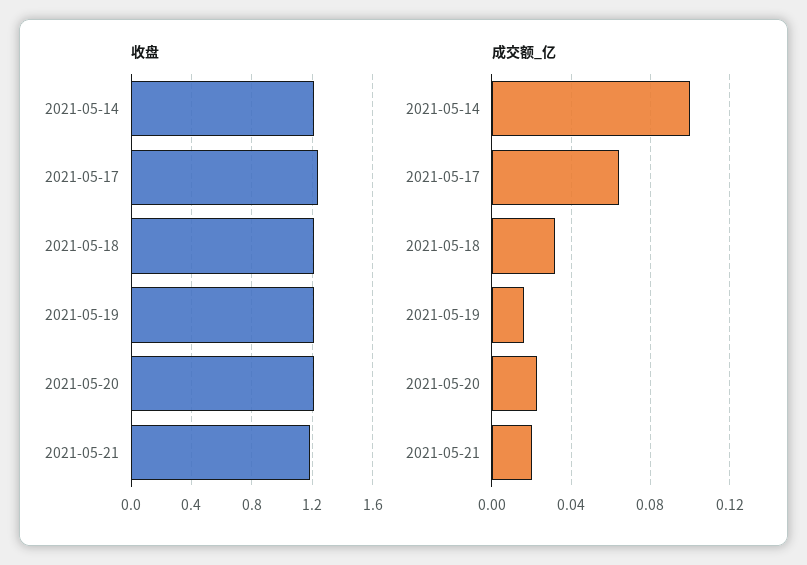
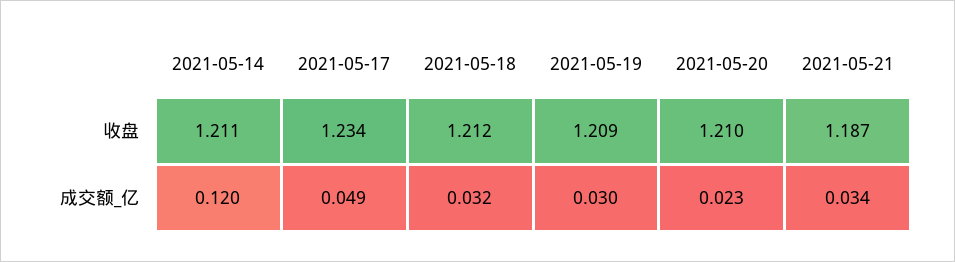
  {
    "收盘": {
      "2021-05-14": 1.211,
      "2021-05-17": 1.234,
      "2021-05-18": 1.212,
      "2021-05-19": 1.209,
      "2021-05-20": 1.21,
      "2021-05-21": 1.187
    },
    "成交额_亿": {
-     "2021-05-14": 0.1,
+     "2021-05-14": 0.12,
-     "2021-05-17": 0.065,
+     "2021-05-17": 0.049,
      "2021-05-18": 0.032,
-     "2021-05-19": 0.015,
+     "2021-05-19": 0.03,
      "2021-05-20": 0.023,
-     "2021-05-21": 0.02
+     "2021-05-21": 0.034
    }
  }

